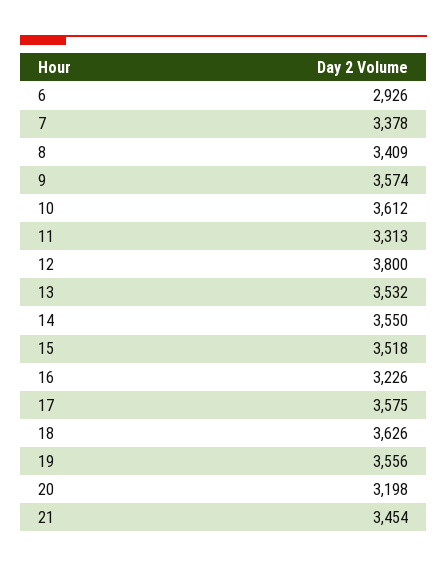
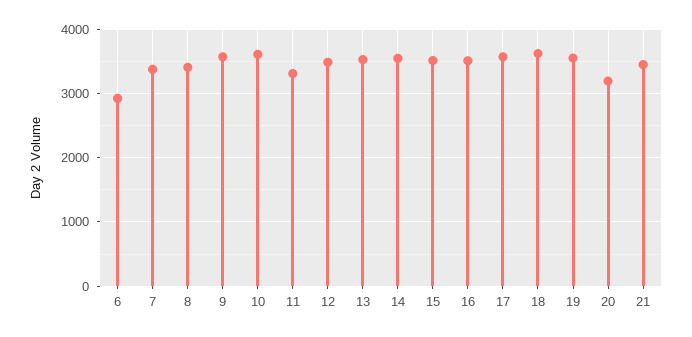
  {
    "6": 2926,
    "7": 3378,
    "8": 3409,
    "9": 3574,
    "10": 3612,
    "11": 3313,
-   "12": 3800,
+   "12": 3500,
    "13": 3532,
    "14": 3550,
    "15": 3518,
-   "16": 3226,
+   "16": 3500,
    "17": 3575,
    "18": 3626,
    "19": 3556,
    "20": 3198,
    "21": 3454
  }

